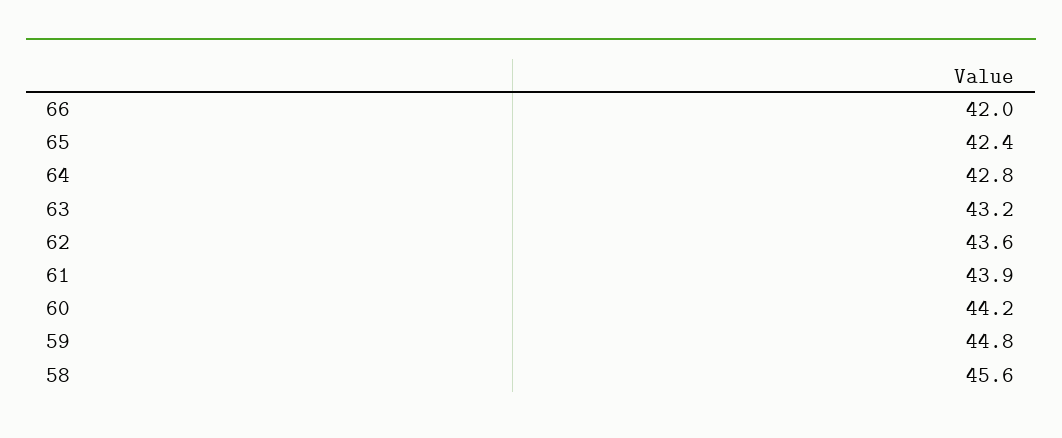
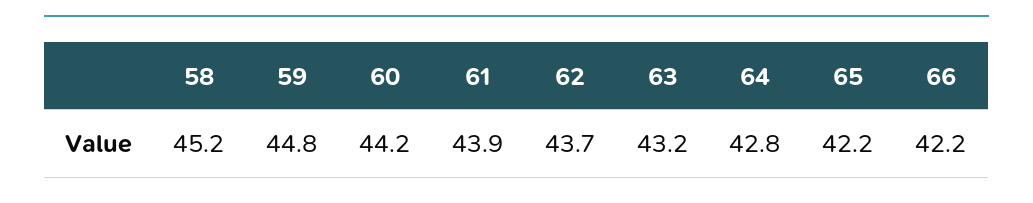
  {
-   "66": 42,
+   "66": 42.2,
-   "65": 42.4,
+   "65": 42.2,
    "64": 42.8,
    "63": 43.2,
-   "62": 43.6,
+   "62": 43.7,
    "61": 43.9,
    "60": 44.2,
    "59": 44.8,
-   "58": 45.6
+   "58": 45.2
  }

